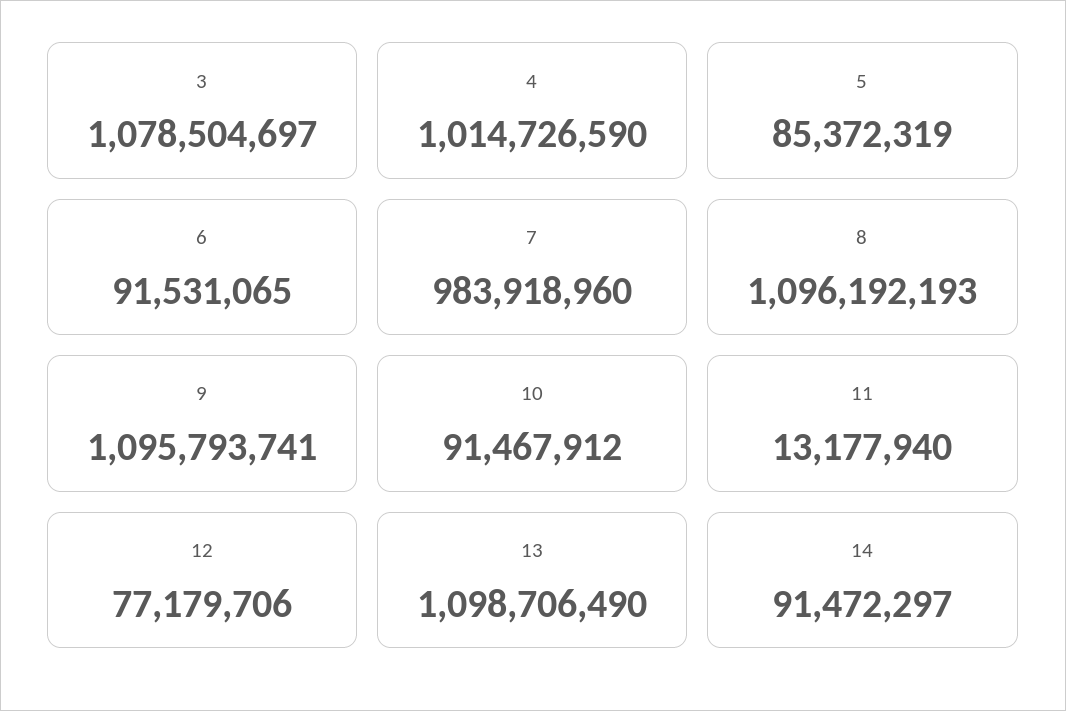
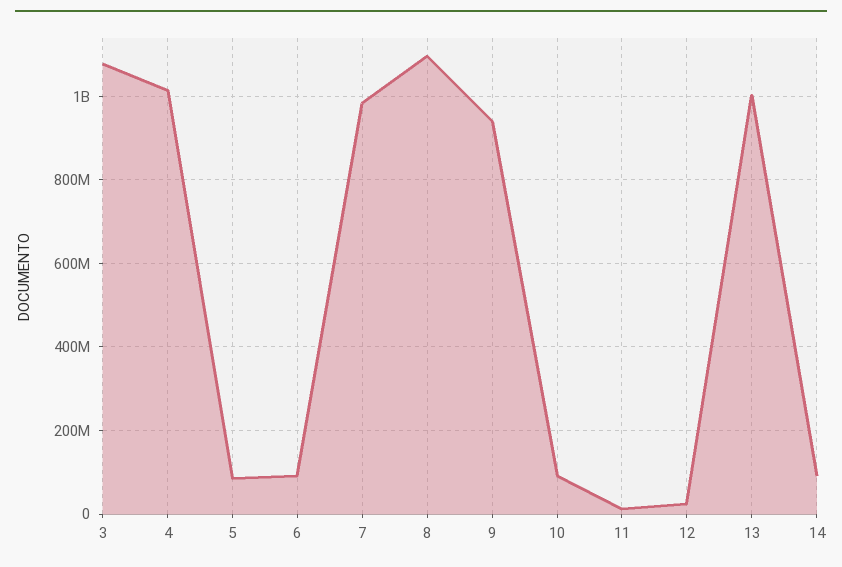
  {
    "3": 1078504697,
    "4": 1014726590,
    "5": 85372319,
    "6": 91531065,
    "7": 983918960,
    "8": 1096192193,
-   "9": 1095793741,
+   "9": 940000000,
    "10": 91467912,
    "11": 13177940,
-   "12": 77179706,
+   "12": 20000000,
-   "13": 1098706490,
+   "13": 1000000000,
    "14": 91472297
  }

